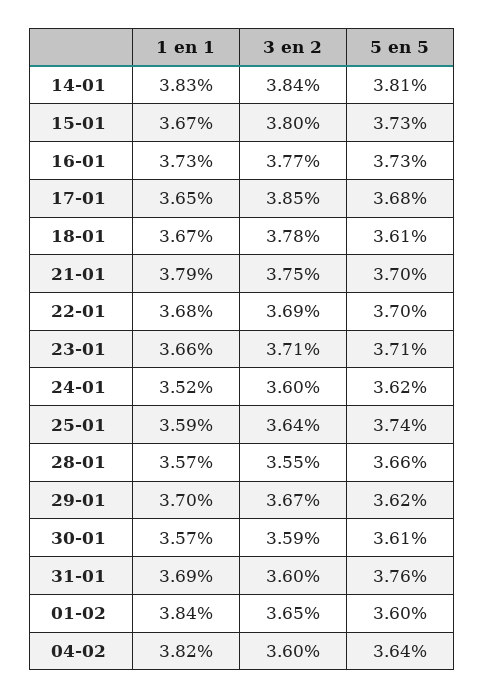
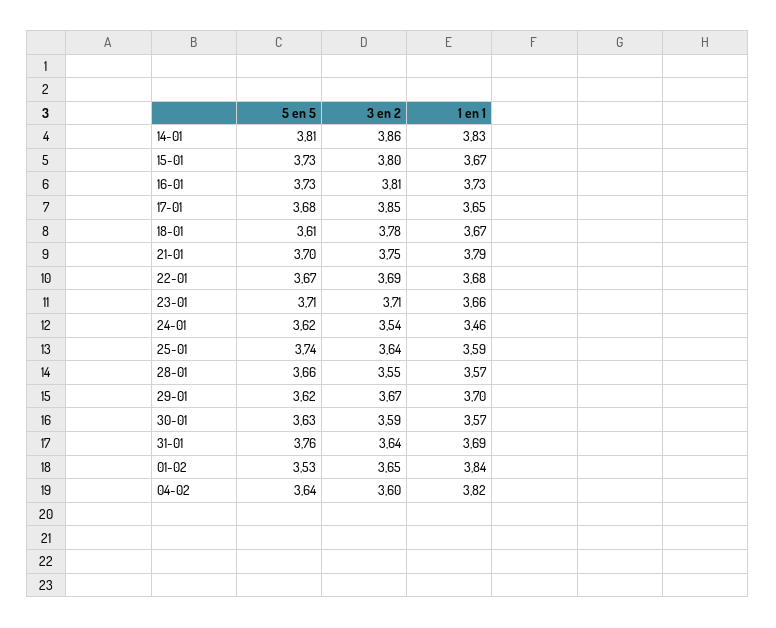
  {
    "1 en 1": {
      "14-01": 3.83,
      "15-01": 3.67,
      "16-01": 3.73,
      "17-01": 3.65,
      "18-01": 3.67,
      "21-01": 3.79,
      "22-01": 3.68,
      "23-01": 3.66,
-     "24-01": 3.52,
+     "24-01": 3.46,
      "25-01": 3.59,
      "28-01": 3.57,
      "29-01": 3.7,
      "30-01": 3.57,
      "31-01": 3.69,
      "01-02": 3.84,
      "04-02": 3.82
    },
    "3 en 2": {
-     "14-01": 3.84,
+     "14-01": 3.86,
      "15-01": 3.8,
-     "16-01": 3.77,
+     "16-01": 3.81,
      "17-01": 3.85,
      "18-01": 3.78,
      "21-01": 3.75,
      "22-01": 3.69,
      "23-01": 3.71,
-     "24-01": 3.6,
+     "24-01": 3.54,
      "25-01": 3.64,
      "28-01": 3.55,
      "29-01": 3.67,
      "30-01": 3.59,
-     "31-01": 3.6,
+     "31-01": 3.64,
      "01-02": 3.65,
      "04-02": 3.6
    },
    "5 en 5": {
      "14-01": 3.81,
      "15-01": 3.73,
      "16-01": 3.73,
      "17-01": 3.68,
      "18-01": 3.61,
      "21-01": 3.7,
-     "22-01": 3.7,
+     "22-01": 3.67,
      "23-01": 3.71,
      "24-01": 3.62,
      "25-01": 3.74,
      "28-01": 3.66,
      "29-01": 3.62,
-     "30-01": 3.61,
+     "30-01": 3.63,
      "31-01": 3.76,
-     "01-02": 3.6,
+     "01-02": 3.53,
      "04-02": 3.64
    }
  }

